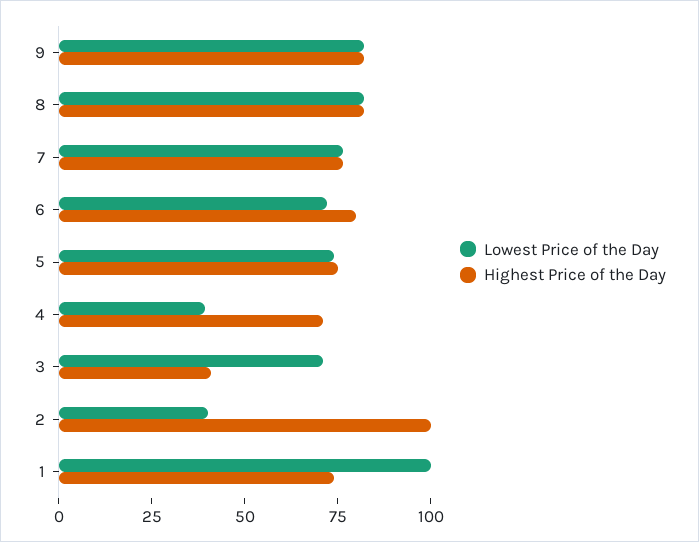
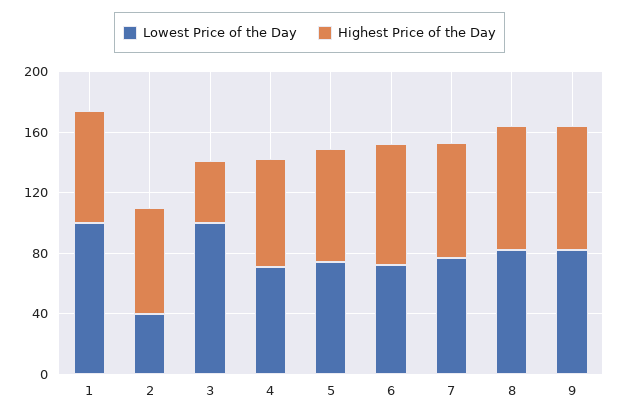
  {
    "Lowest Price of the Day": {
      "9": 80,
      "8": 80,
      "7": 75,
      "6": 70,
      "5": 75,
-     "4": 40,
+     "4": 70,
-     "3": 70,
+     "3": 100,
      "2": 40,
      "1": 100
    },
    "Highest Price of the Day": {
      "9": 80,
      "8": 80,
      "7": 75,
      "6": 80,
      "5": 75,
      "4": 70,
      "3": 40,
-     "2": 100,
+     "2": 70,
      "1": 75
    }
  }

